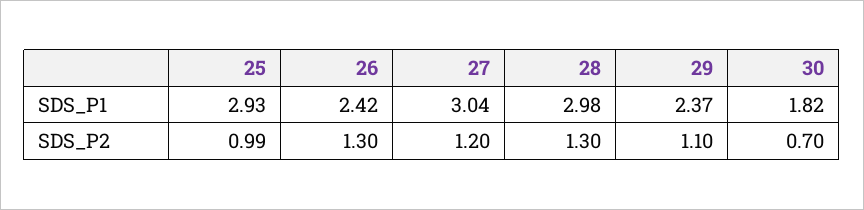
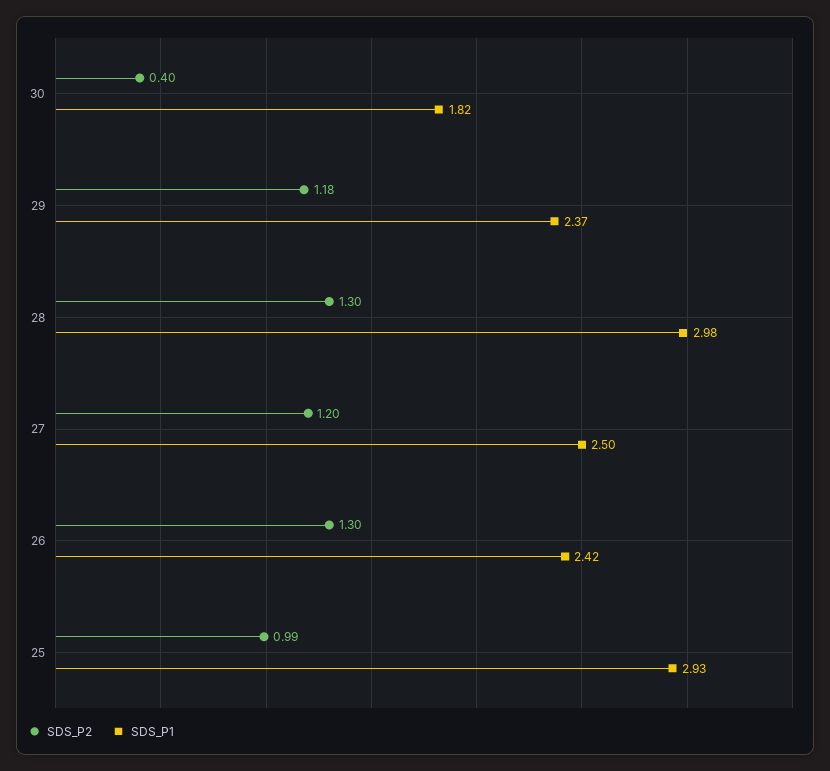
  {
    "SDS_P1": {
      "25": 2.93,
      "26": 2.42,
-     "27": 3.04,
+     "27": 2.5,
      "28": 2.98,
      "29": 2.37,
      "30": 1.82
    },
    "SDS_P2": {
      "25": 0.99,
      "26": 1.3,
      "27": 1.2,
      "28": 1.3,
-     "29": 1.1,
+     "29": 1.18,
-     "30": 0.7
+     "30": 0.4
    }
  }

